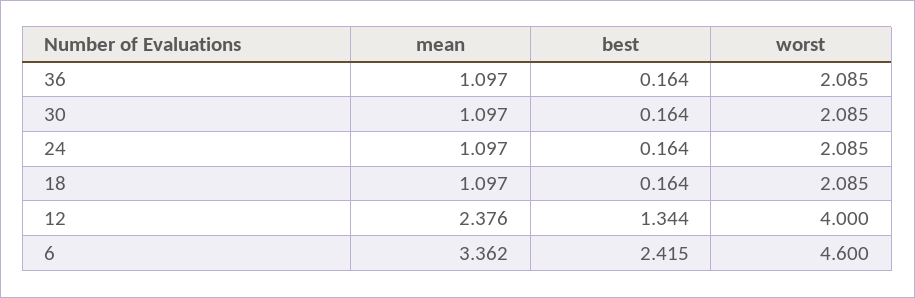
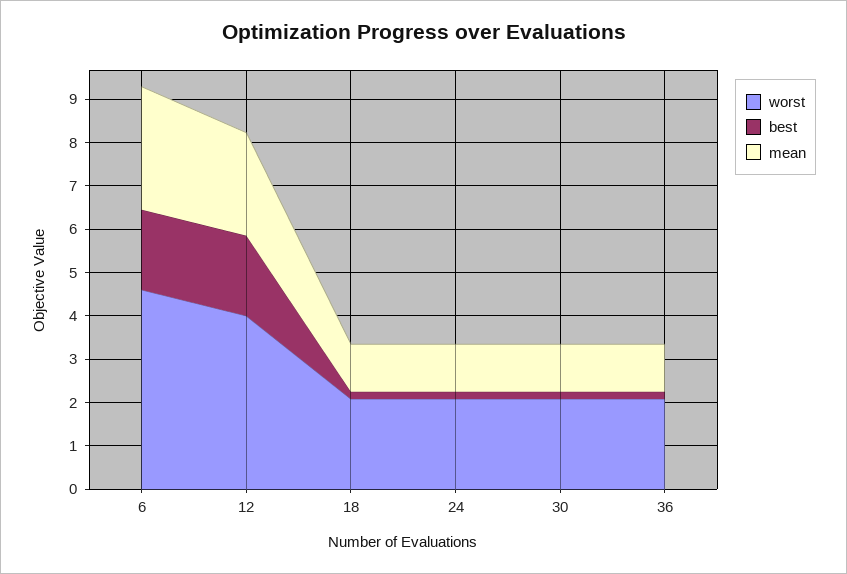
  {
    "mean": {
      "36": 1.097,
      "30": 1.097,
      "24": 1.097,
      "18": 1.097,
      "12": 2.376,
-     "6": 3.362
+     "6": 2.8
    },
    "best": {
      "36": 0.164,
      "30": 0.164,
      "24": 0.164,
      "18": 0.164,
-     "12": 1.344,
+     "12": 1.8,
-     "6": 2.415
+     "6": 1.8
    },
    "worst": {
      "36": 2.085,
      "30": 2.085,
      "24": 2.085,
      "18": 2.085,
      "12": 4,
      "6": 4.6
    }
  }

